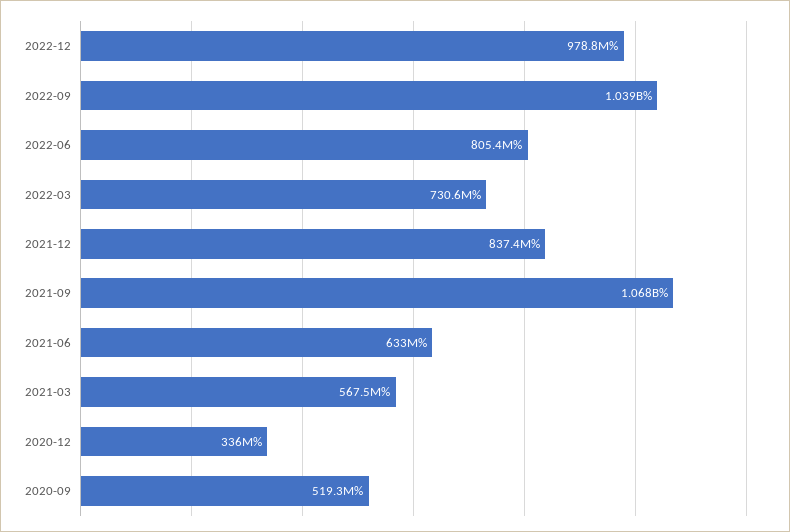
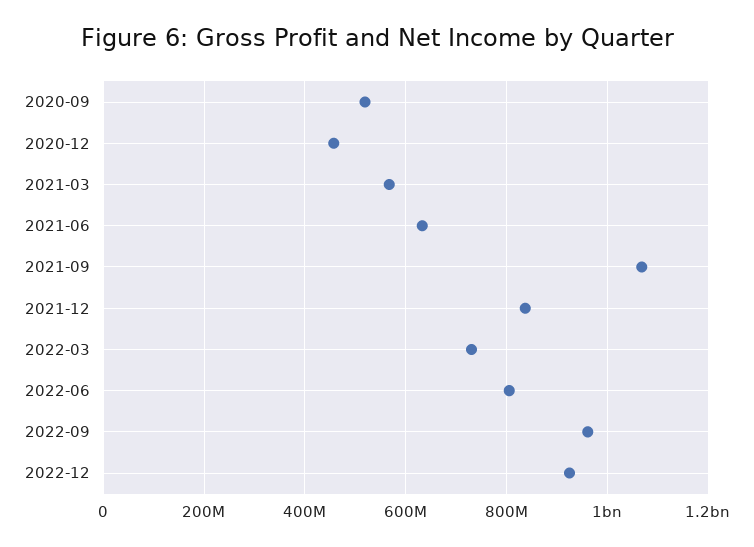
  {
-   "2022-12": 978800000,
+   "2022-12": 920000000,
-   "2022-09": 1039000000,
+   "2022-09": 960000000,
    "2022-06": 805400000,
    "2022-03": 730600000,
    "2021-12": 837400000,
    "2021-09": 1068000000,
    "2021-06": 633000000,
    "2021-03": 567500000,
-   "2020-12": 336000000,
+   "2020-12": 460000000,
    "2020-09": 519300000
  }

